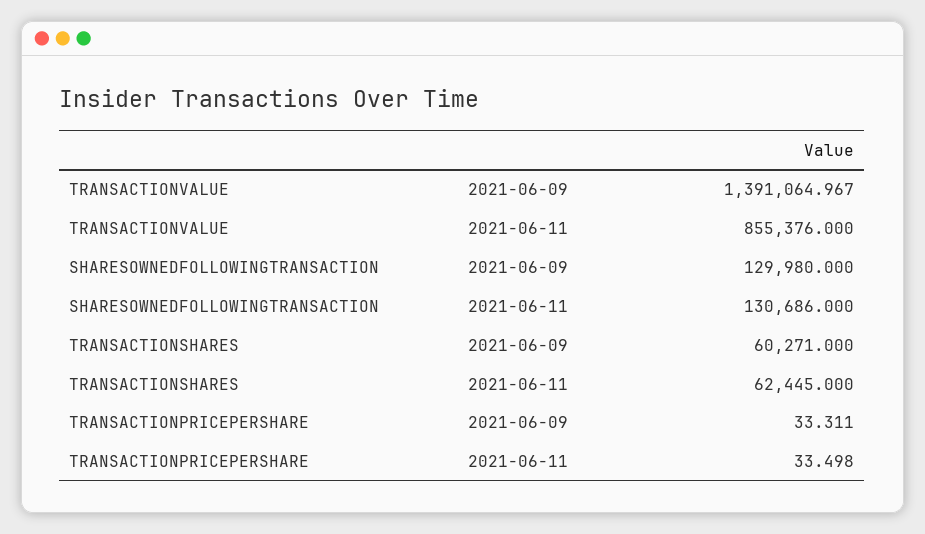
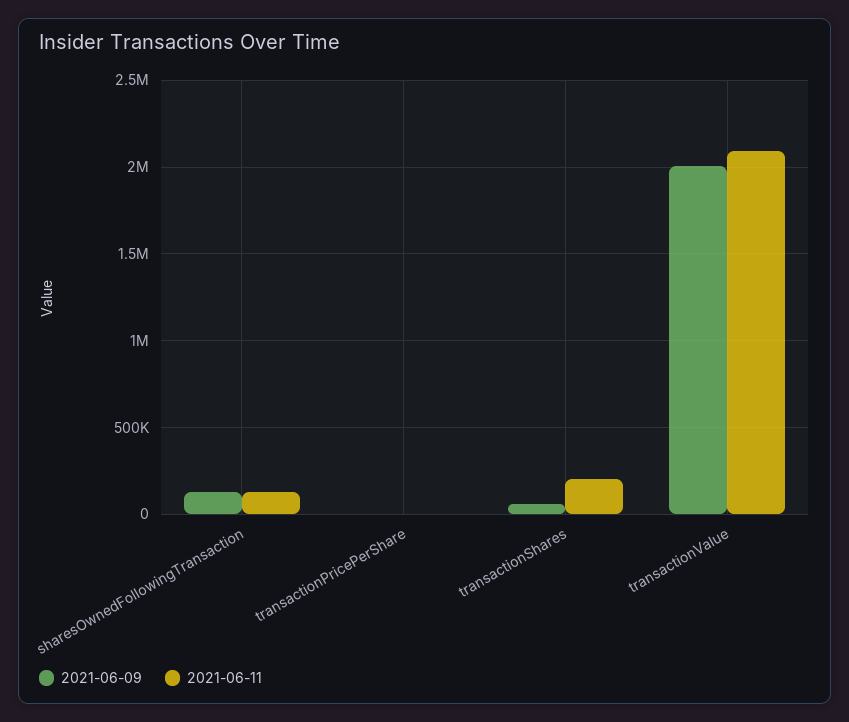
  {
    "2021-06-09": {
-     "TRANSACTIONVALUE": 1391064.967,
+     "TRANSACTIONVALUE": 2000000,
      "SHARESOWNEDFOLLOWINGTRANSACTION": 129980,
      "TRANSACTIONSHARES": 60271,
      "TRANSACTIONPRICEPERSHARE": 33.311
    },
    "2021-06-11": {
-     "TRANSACTIONVALUE": 855376,
+     "TRANSACTIONVALUE": 2100000,
      "SHARESOWNEDFOLLOWINGTRANSACTION": 130686,
-     "TRANSACTIONSHARES": 62445,
+     "TRANSACTIONSHARES": 200000,
      "TRANSACTIONPRICEPERSHARE": 33.498
    }
  }

